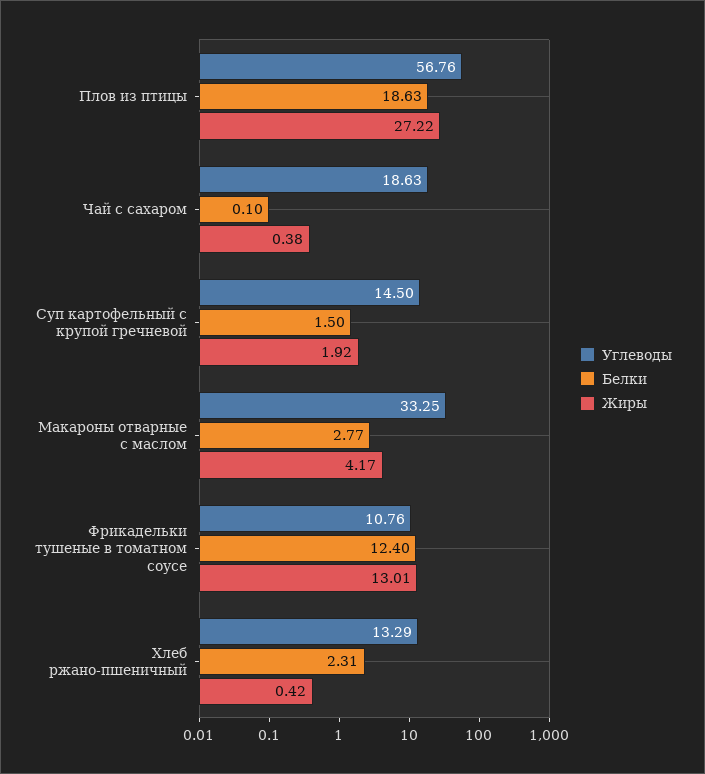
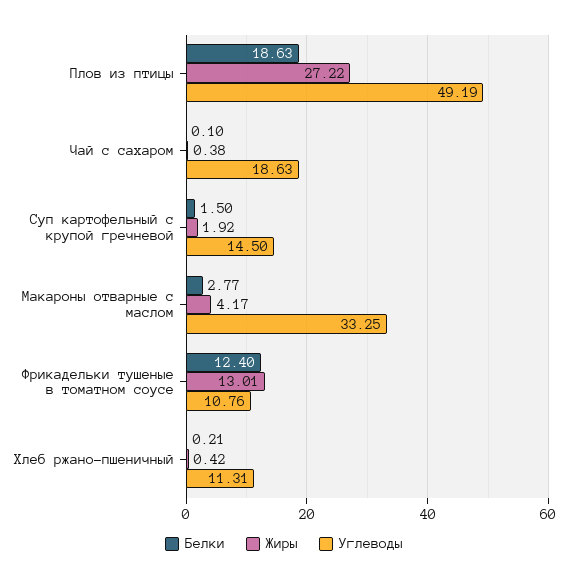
  {
    "Углеводы": {
-     "Плов из птицы": 56.76,
+     "Плов из птицы": 49.19,
      "Чай с сахаром": 18.63,
      "Суп картофельный с крупой гречневой": 14.5,
      "Макароны отварные с маслом": 33.25,
      "Фрикадельки тушеные в томатном соусе": 10.76,
-     "Хлеб ржано-пшеничный": 13.29
+     "Хлеб ржано-пшеничный": 11.31
    },
    "Белки": {
      "Плов из птицы": 18.63,
      "Чай с сахаром": 0.1,
      "Суп картофельный с крупой гречневой": 1.5,
      "Макароны отварные с маслом": 2.77,
      "Фрикадельки тушеные в томатном соусе": 12.4,
-     "Хлеб ржано-пшеничный": 2.31
+     "Хлеб ржано-пшеничный": 0.21
    },
    "Жиры": {
      "Плов из птицы": 27.22,
      "Чай с сахаром": 0.38,
      "Суп картофельный с крупой гречневой": 1.92,
      "Макароны отварные с маслом": 4.17,
      "Фрикадельки тушеные в томатном соусе": 13.01,
      "Хлеб ржано-пшеничный": 0.42
    }
  }

